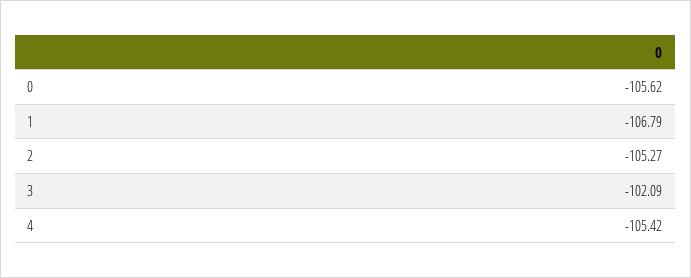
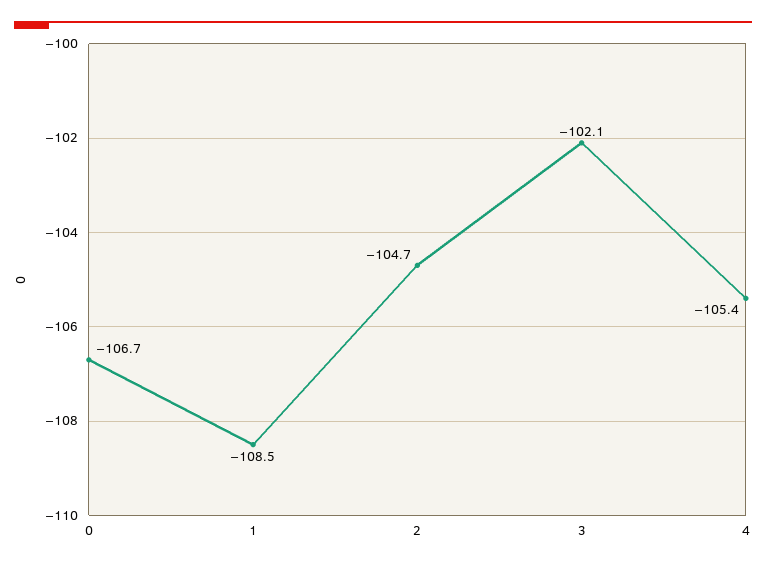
  {
-   "0": -105.62,
+   "0": -106.7,
-   "1": -106.79,
+   "1": -108.5,
-   "2": -105.27,
+   "2": -104.7,
    "3": -102.09,
    "4": -105.42
  }

